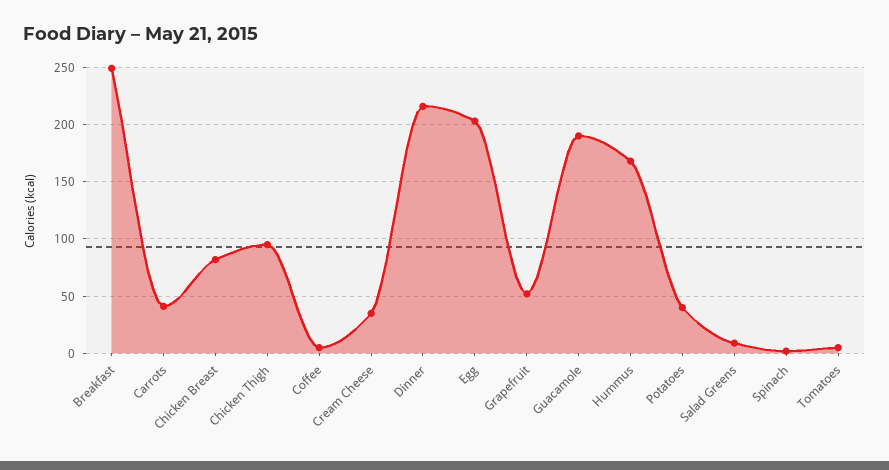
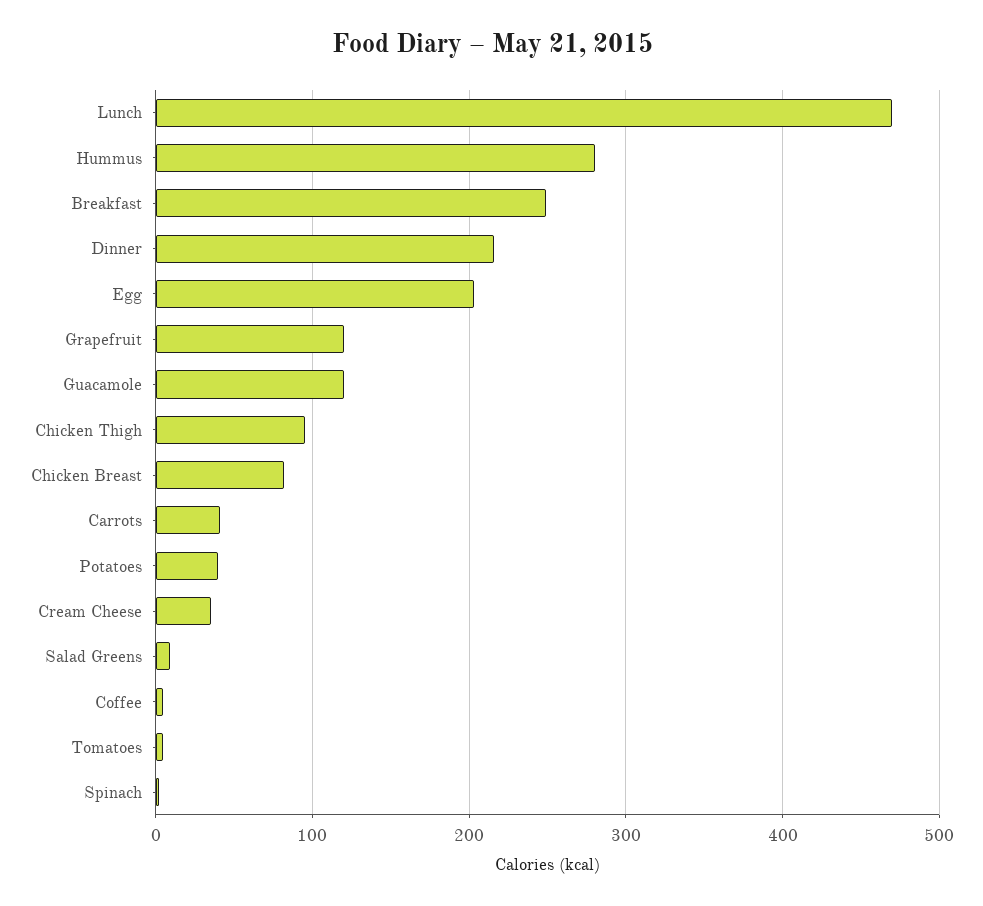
  {
    "Breakfast": 250,
    "Carrots": 40,
    "Chicken Breast": 80,
    "Chicken Thigh": 100,
    "Coffee": 10,
    "Cream Cheese": 40,
    "Dinner": 220,
    "Egg": 200,
-   "Grapefruit": 50,
+   "Grapefruit": 120,
-   "Guacamole": 190,
+   "Guacamole": 120,
-   "Hummus": 170,
+   "Hummus": 280,
    "Potatoes": 40,
    "Salad Greens": 10,
    "Spinach": 0,
-   "Tomatoes": 10
+   "Tomatoes": 10,
+   "Lunch": 470
  }

